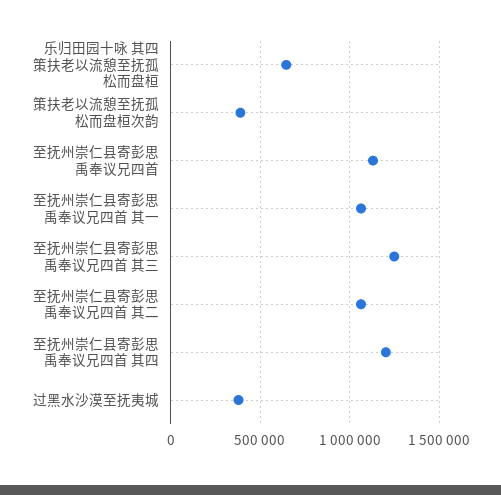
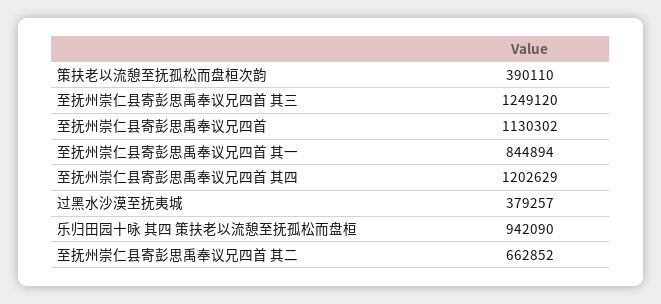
  {
-   "乐归田园十咏 其四 策扶老以流憩至抚孤松而盘桓": 650000,
+   "乐归田园十咏 其四 策扶老以流憩至抚孤松而盘桓": 942090,
    "策扶老以流憩至抚孤松而盘桓次韵": 390110,
    "至抚州崇仁县寄彭思禹奉议兄四首": 1130302,
-   "至抚州崇仁县寄彭思禹奉议兄四首 其一": 1050000,
+   "至抚州崇仁县寄彭思禹奉议兄四首 其一": 844894,
    "至抚州崇仁县寄彭思禹奉议兄四首 其三": 1249120,
-   "至抚州崇仁县寄彭思禹奉议兄四首 其二": 1050000,
+   "至抚州崇仁县寄彭思禹奉议兄四首 其二": 662852,
    "至抚州崇仁县寄彭思禹奉议兄四首 其四": 1202629,
    "过黑水沙漠至抚夷城": 379257
  }

